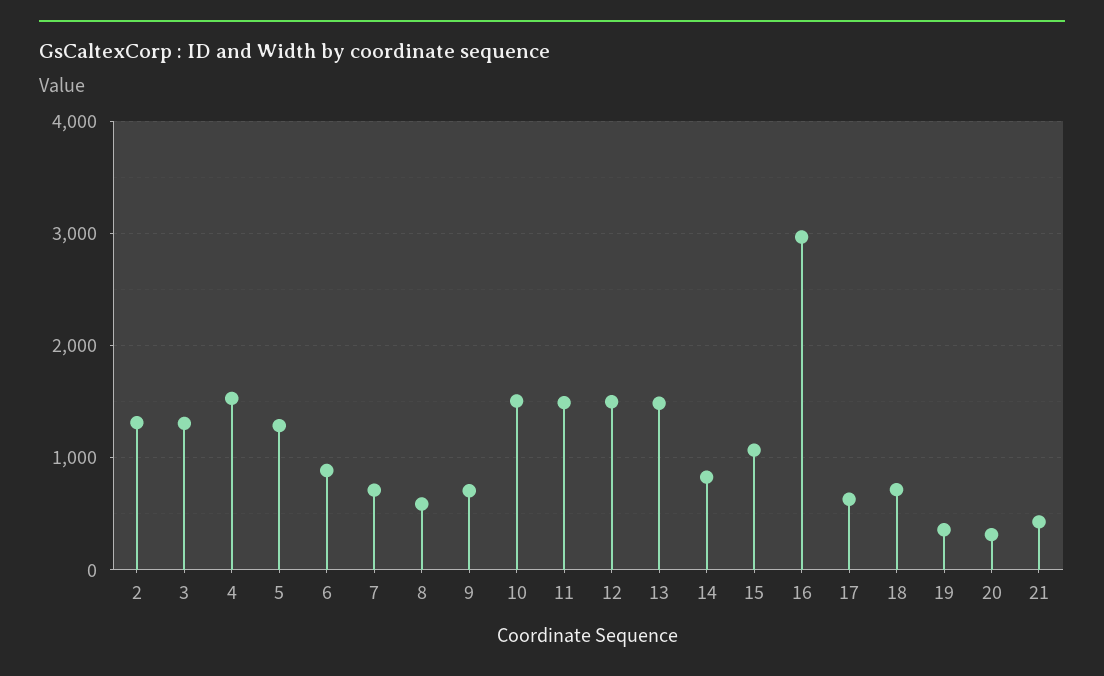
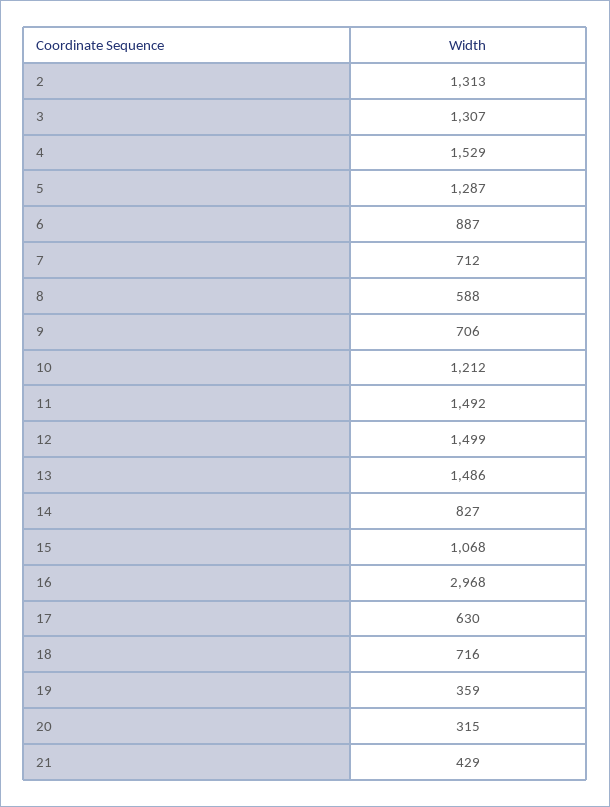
  {
    "2": 1313,
    "3": 1307,
    "4": 1529,
    "5": 1287,
    "6": 887,
    "7": 712,
    "8": 588,
    "9": 706,
-   "10": 1500,
+   "10": 1212,
    "11": 1492,
    "12": 1499,
    "13": 1486,
    "14": 827,
    "15": 1068,
    "16": 2968,
    "17": 630,
    "18": 716,
    "19": 359,
    "20": 315,
    "21": 429
  }

